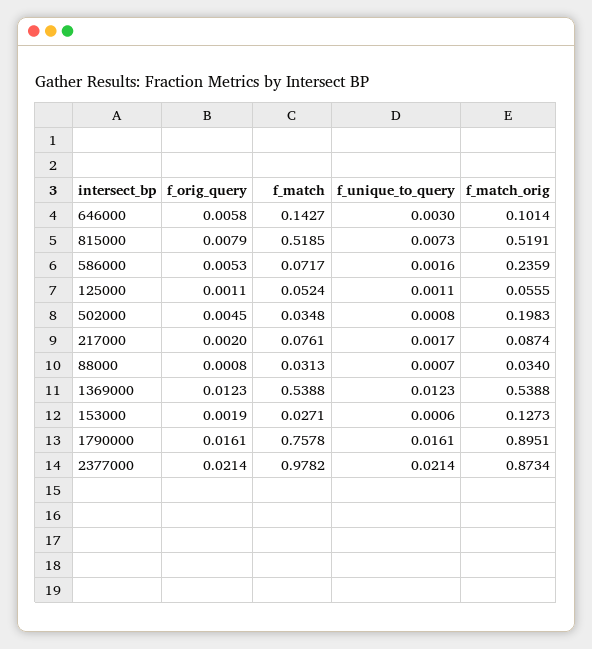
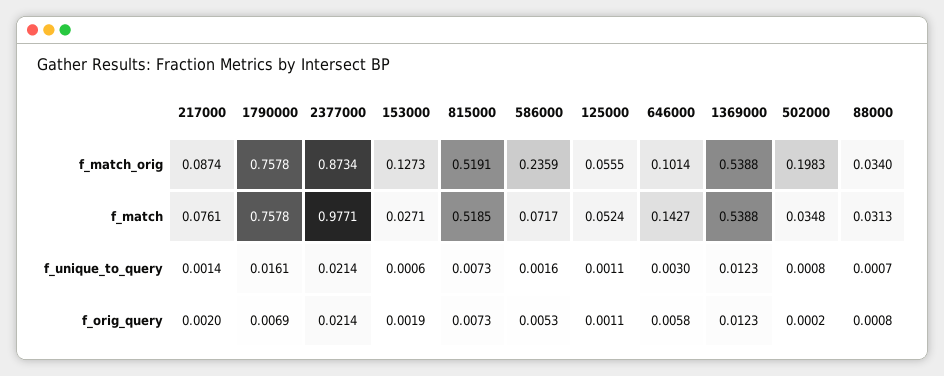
  {
    "f_orig_query": {
      "646000": 0.0058,
-     "815000": 0.0079,
+     "815000": 0.0073,
      "586000": 0.0053,
      "125000": 0.0011,
-     "502000": 0.0045,
+     "502000": 0.0002,
      "217000": 0.002,
      "88000": 0.0008,
      "1369000": 0.0123,
      "153000": 0.0019,
-     "1790000": 0.0161,
+     "1790000": 0.0069,
      "2377000": 0.0214
    },
    "f_match": {
      "646000": 0.1427,
      "815000": 0.5185,
      "586000": 0.0717,
      "125000": 0.0524,
      "502000": 0.0348,
      "217000": 0.0761,
      "88000": 0.0313,
      "1369000": 0.5388,
      "153000": 0.0271,
      "1790000": 0.7578,
-     "2377000": 0.9782
+     "2377000": 0.9771
    },
    "f_unique_to_query": {
      "646000": 0.003,
      "815000": 0.0073,
      "586000": 0.0016,
      "125000": 0.0011,
      "502000": 0.0008,
-     "217000": 0.0017,
+     "217000": 0.0014,
      "88000": 0.0007,
      "1369000": 0.0123,
      "153000": 0.0006,
      "1790000": 0.0161,
      "2377000": 0.0214
    },
    "f_match_orig": {
      "646000": 0.1014,
      "815000": 0.5191,
      "586000": 0.2359,
      "125000": 0.0555,
      "502000": 0.1983,
      "217000": 0.0874,
      "88000": 0.034,
      "1369000": 0.5388,
      "153000": 0.1273,
-     "1790000": 0.8951,
+     "1790000": 0.7578,
      "2377000": 0.8734
    }
  }

